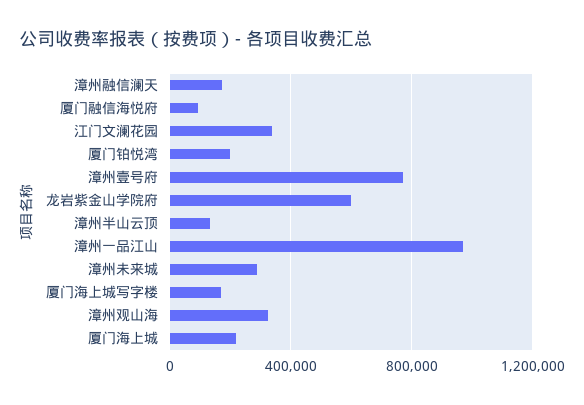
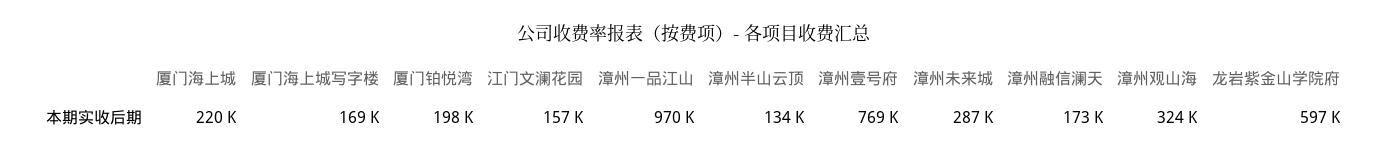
  {
    "漳州融信澜天": 173000,
-   "厦门融信海悦府": 100000,
-   "江门文澜花园": 350000,
+   "江门文澜花园": 157000,
    "厦门铂悦湾": 198000,
    "漳州壹号府": 769000,
    "龙岩紫金山学院府": 597000,
    "漳州半山云顶": 134000,
    "漳州一品江山": 970000,
    "漳州未来城": 287000,
    "厦门海上城写字楼": 169000,
    "漳州观山海": 324000,
    "厦门海上城": 220000
  }

